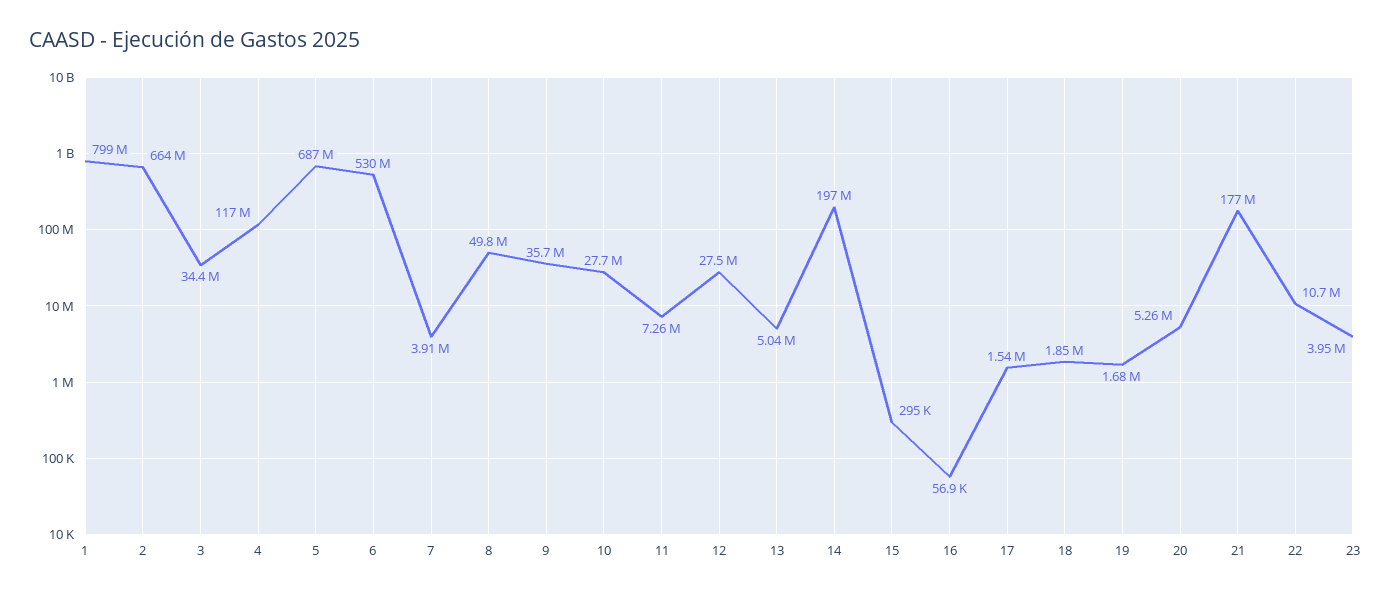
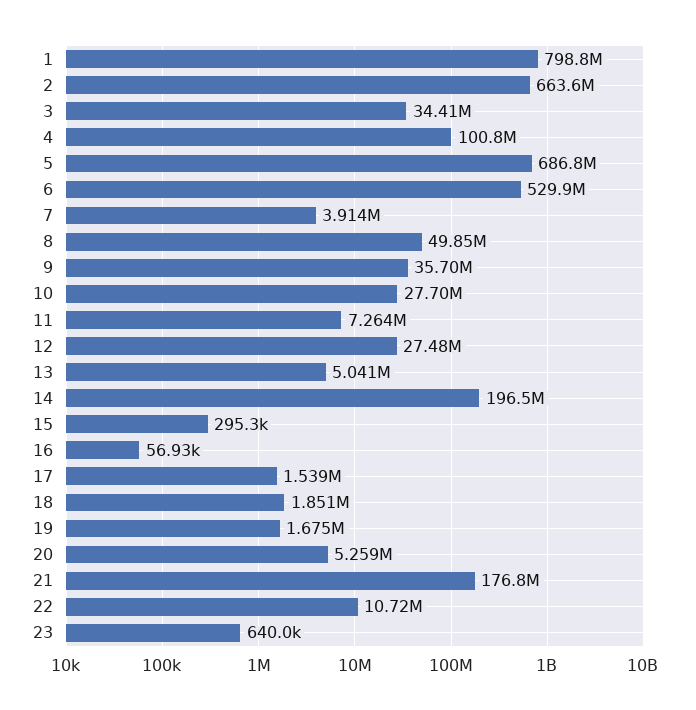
  {
    "1": 798800000,
    "2": 663600000,
    "3": 34410000,
-   "4": 117000000,
+   "4": 100800000,
    "5": 686800000,
    "6": 529900000,
    "7": 3914000,
    "8": 49850000,
    "9": 35700000,
    "10": 27700000,
    "11": 7264000,
    "12": 27480000,
    "13": 5041000,
    "14": 196500000,
    "15": 295300,
    "16": 56930,
    "17": 1539000,
    "18": 1851000,
    "19": 1675000,
    "20": 5259000,
    "21": 176800000,
    "22": 10720000,
-   "23": 3950000
+   "23": 640000
  }

